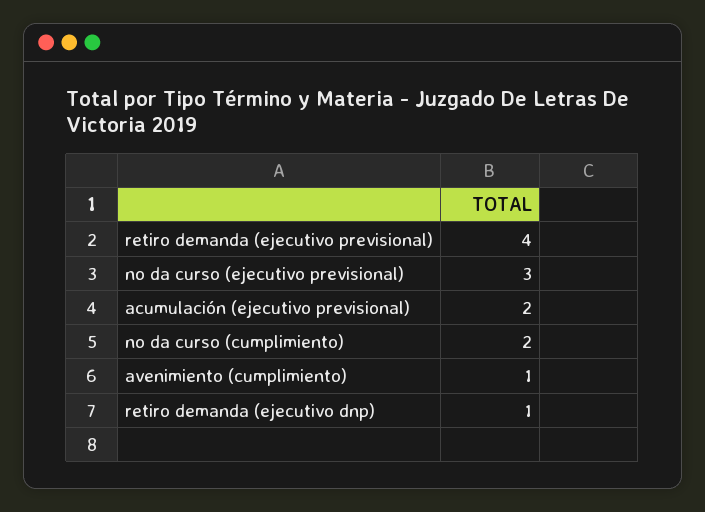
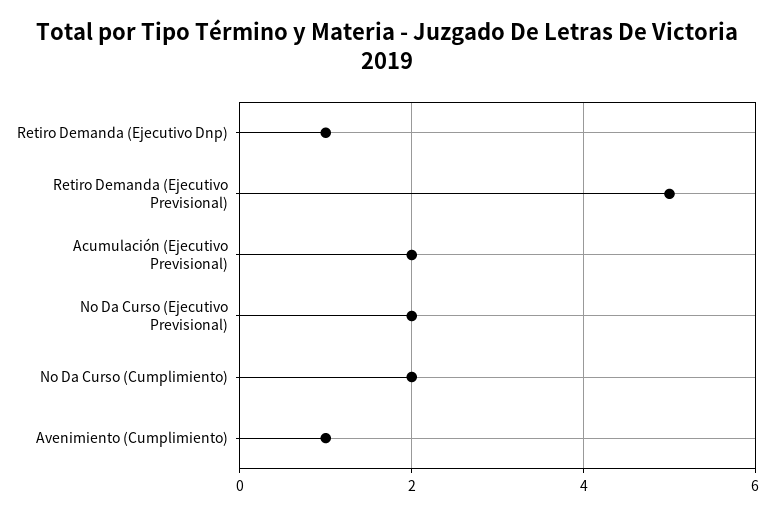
  {
-   "retiro demanda (ejecutivo previsional)": 4,
+   "retiro demanda (ejecutivo previsional)": 5,
-   "no da curso (ejecutivo previsional)": 3,
+   "no da curso (ejecutivo previsional)": 2,
    "acumulación (ejecutivo previsional)": 2,
    "no da curso (cumplimiento)": 2,
    "avenimiento (cumplimiento)": 1,
    "retiro demanda (ejecutivo dnp)": 1
  }

